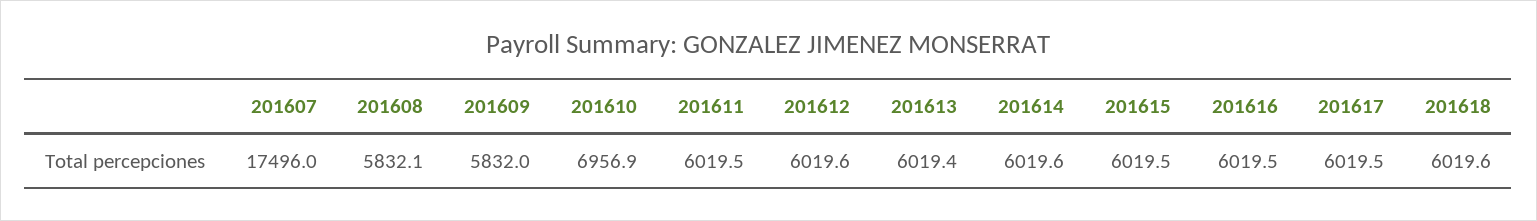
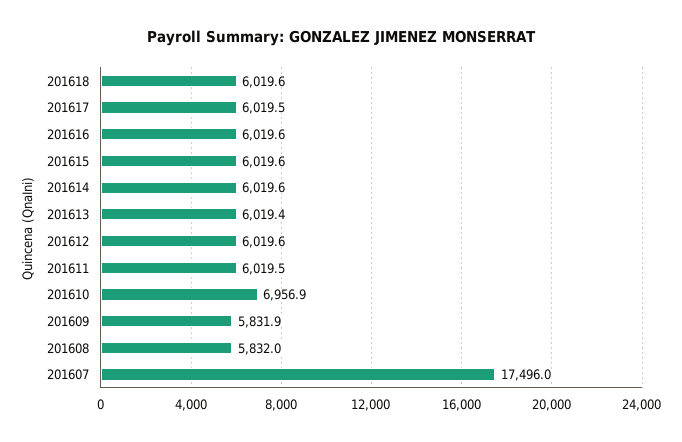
  {
    "201607": 17496,
-   "201608": 5832.1,
+   "201608": 5832,
-   "201609": 5832,
+   "201609": 5831.9,
    "201610": 6956.9,
    "201611": 6019.5,
    "201612": 6019.6,
    "201613": 6019.4,
    "201614": 6019.6,
-   "201615": 6019.5,
+   "201615": 6019.6,
-   "201616": 6019.5,
+   "201616": 6019.6,
    "201617": 6019.5,
    "201618": 6019.6
  }

